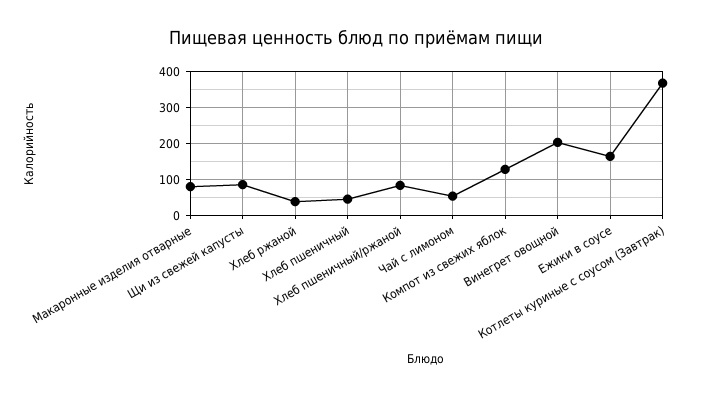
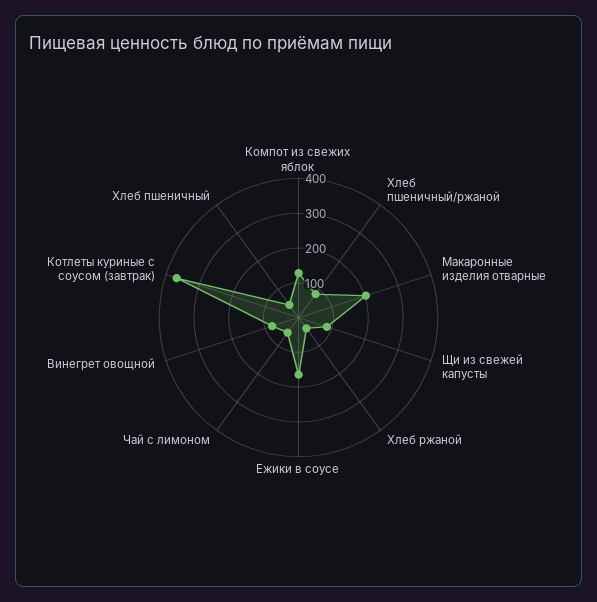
  {
-   "Макаронные изделия отварные": 80,
+   "Макаронные изделия отварные": 200,
    "Щи из свежей капусты": 80,
    "Хлеб ржаной": 40,
    "Хлеб пшеничный": 40,
    "Хлеб пшеничный/ржаной": 80,
    "Чай с лимоном": 60,
    "Компот из свежих яблок": 120,
-   "Винегрет овощной": 200,
+   "Винегрет овощной": 75,
    "Ежики в соусе": 160,
    "Котлеты куриные с соусом (Завтрак)": 360
  }

